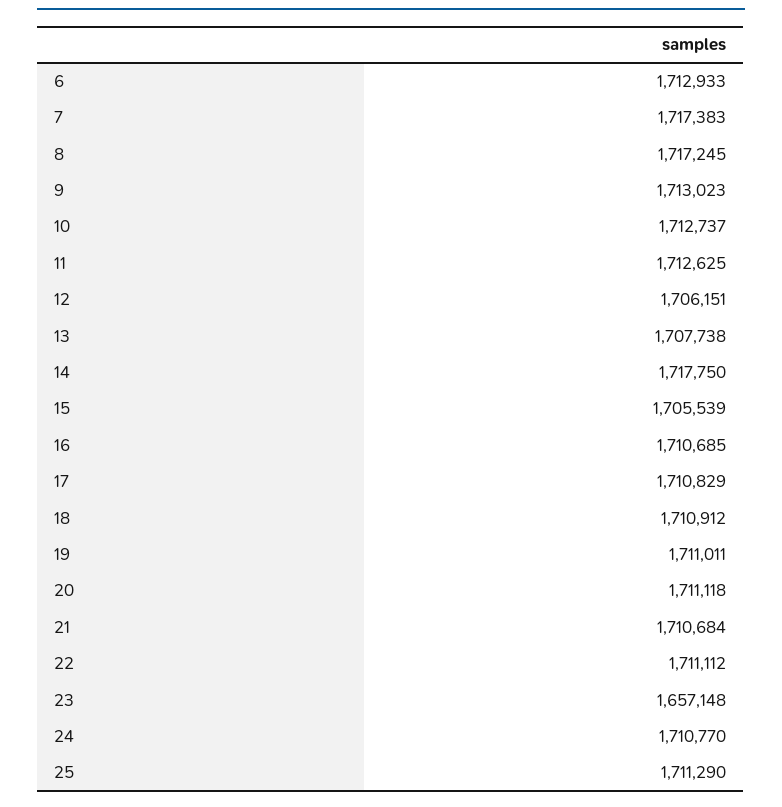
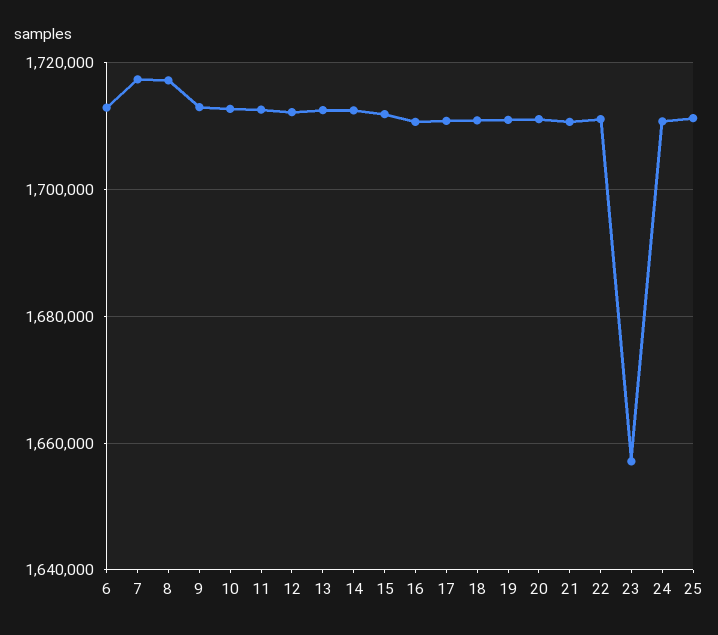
  {
    "6": 1712933,
    "7": 1717383,
    "8": 1717245,
    "9": 1713023,
    "10": 1712737,
    "11": 1712625,
-   "12": 1706151,
+   "12": 1712000,
-   "13": 1707738,
+   "13": 1712000,
-   "14": 1717750,
+   "14": 1712000,
-   "15": 1705539,
+   "15": 1712000,
    "16": 1710685,
    "17": 1710829,
    "18": 1710912,
    "19": 1711011,
    "20": 1711118,
    "21": 1710684,
    "22": 1711112,
    "23": 1657148,
    "24": 1710770,
    "25": 1711290
  }

